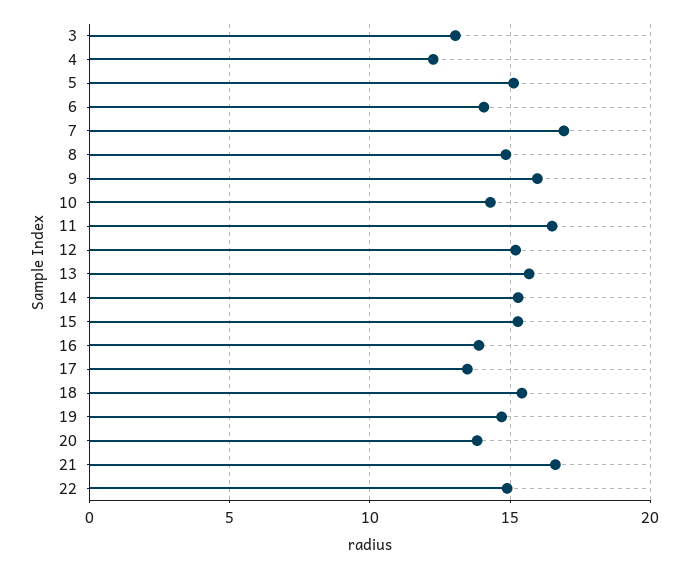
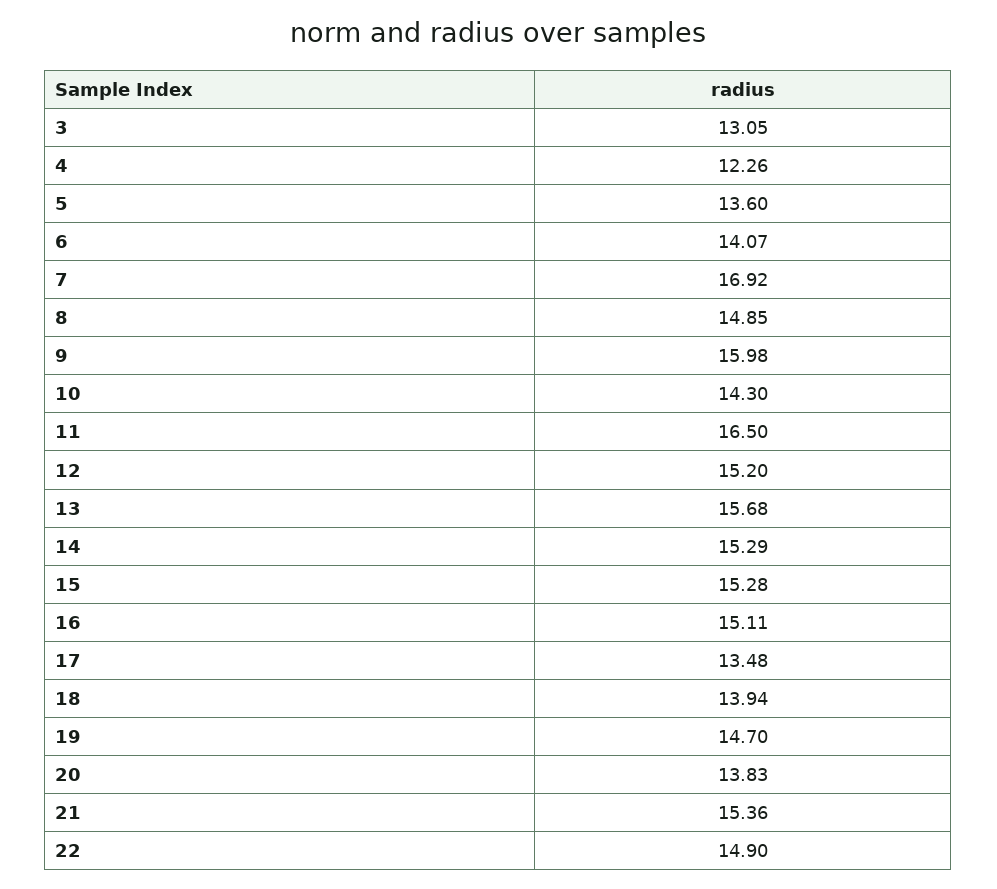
  {
    "3": 13.05,
    "4": 12.26,
-   "5": 15,
+   "5": 13.6,
    "6": 14.07,
    "7": 16.92,
    "8": 14.85,
    "9": 15.98,
    "10": 14.3,
    "11": 16.5,
    "12": 15.2,
    "13": 15.68,
    "14": 15.29,
    "15": 15.28,
-   "16": 14,
+   "16": 15.11,
    "17": 13.48,
-   "18": 15.5,
+   "18": 13.94,
    "19": 14.7,
    "20": 13.83,
-   "21": 16.5,
+   "21": 15.36,
    "22": 14.9
  }

